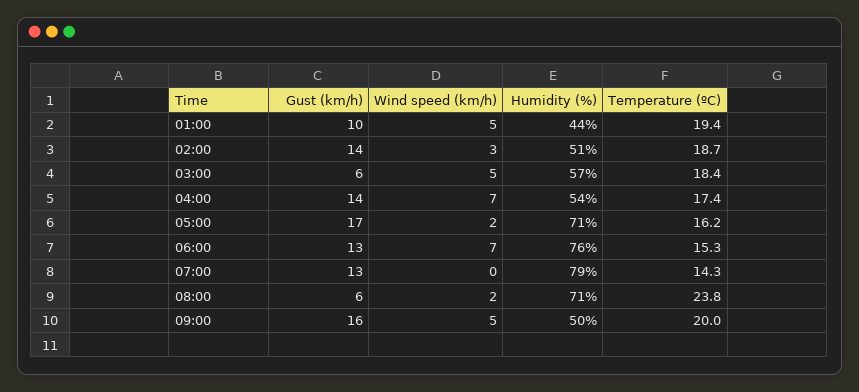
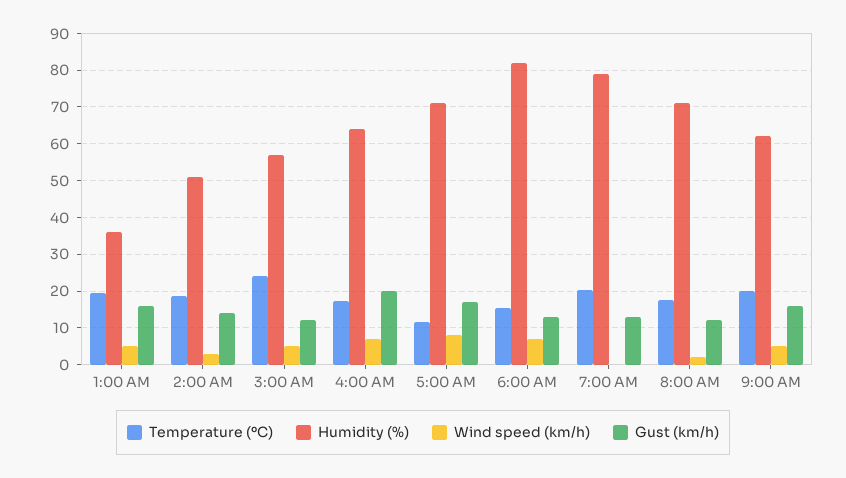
  {
    "Gust (km/h)": {
-     "01:00": 10,
+     "01:00": 16,
      "02:00": 14,
-     "03:00": 6,
+     "03:00": 12,
-     "04:00": 14,
+     "04:00": 20,
      "05:00": 17,
      "06:00": 13,
      "07:00": 13,
-     "08:00": 6,
+     "08:00": 12,
      "09:00": 16
    },
    "Wind speed (km/h)": {
      "01:00": 5,
      "02:00": 3,
      "03:00": 5,
      "04:00": 7,
-     "05:00": 2,
+     "05:00": 8,
      "06:00": 7,
      "07:00": 0,
      "08:00": 2,
      "09:00": 5
    },
    "Humidity (%)": {
-     "01:00": 44,
+     "01:00": 36,
      "02:00": 51,
      "03:00": 57,
-     "04:00": 54,
+     "04:00": 64,
      "05:00": 71,
-     "06:00": 76,
+     "06:00": 82,
      "07:00": 79,
      "08:00": 71,
-     "09:00": 50
+     "09:00": 62
    },
    "Temperature (ºC)": {
      "01:00": 19.4,
      "02:00": 18.7,
-     "03:00": 18.4,
+     "03:00": 24,
      "04:00": 17.4,
-     "05:00": 16.2,
+     "05:00": 12,
      "06:00": 15.3,
-     "07:00": 14.3,
+     "07:00": 20,
-     "08:00": 23.8,
+     "08:00": 18,
      "09:00": 20
    }
  }

